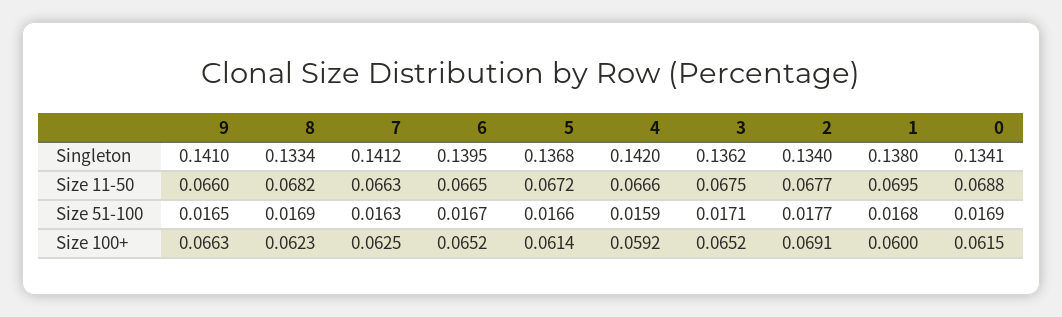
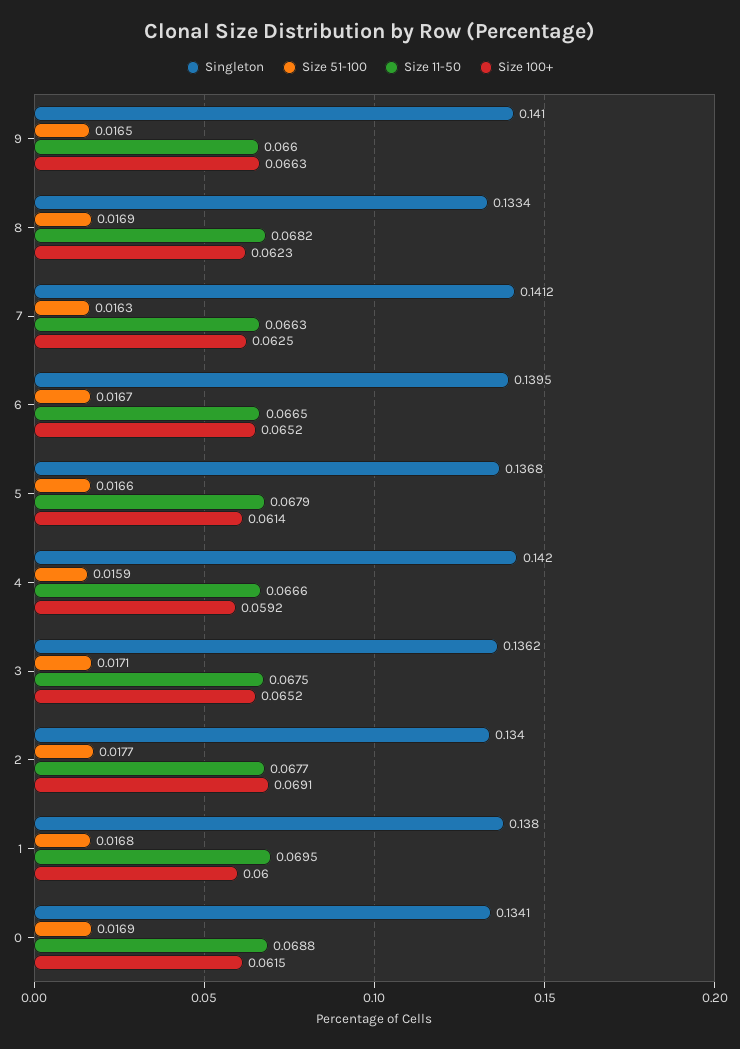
  {
    "Singleton": {
      "9": 0.141,
      "8": 0.1334,
      "7": 0.1412,
      "6": 0.1395,
      "5": 0.1368,
      "4": 0.142,
      "3": 0.1362,
      "2": 0.134,
      "1": 0.138,
      "0": 0.1341
    },
    "Size 11-50": {
      "9": 0.066,
      "8": 0.0682,
      "7": 0.0663,
      "6": 0.0665,
-     "5": 0.0672,
+     "5": 0.0679,
      "4": 0.0666,
      "3": 0.0675,
      "2": 0.0677,
      "1": 0.0695,
      "0": 0.0688
    },
    "Size 51-100": {
      "9": 0.0165,
      "8": 0.0169,
      "7": 0.0163,
      "6": 0.0167,
      "5": 0.0166,
      "4": 0.0159,
      "3": 0.0171,
      "2": 0.0177,
      "1": 0.0168,
      "0": 0.0169
    },
    "Size 100+": {
      "9": 0.0663,
      "8": 0.0623,
      "7": 0.0625,
      "6": 0.0652,
      "5": 0.0614,
      "4": 0.0592,
      "3": 0.0652,
      "2": 0.0691,
      "1": 0.06,
      "0": 0.0615
    }
  }

